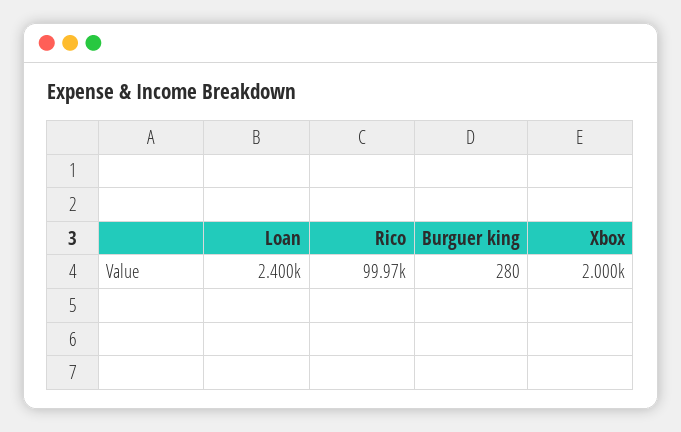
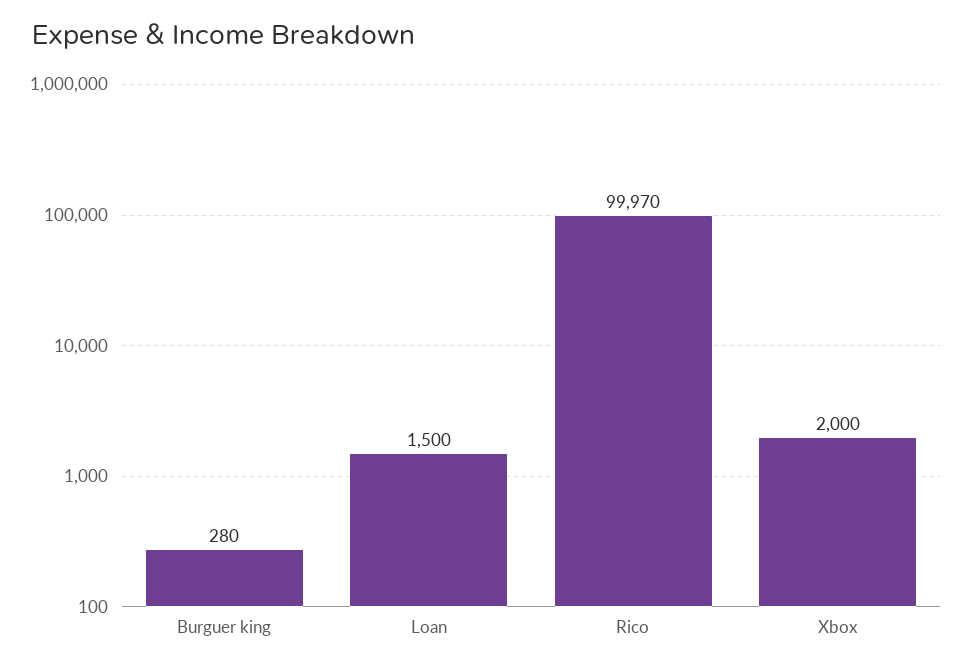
  {
-   "Loan": 2400,
+   "Loan": 1500,
    "Rico": 99970,
    "Burguer king": 280,
    "Xbox": 2000
  }

